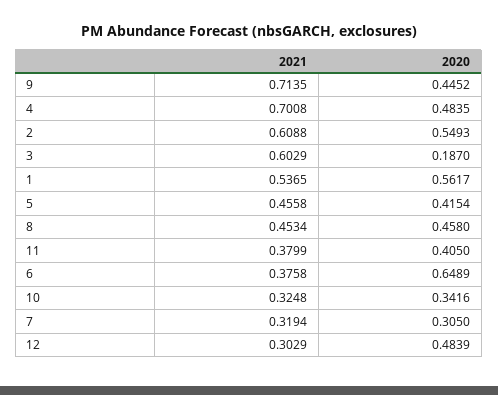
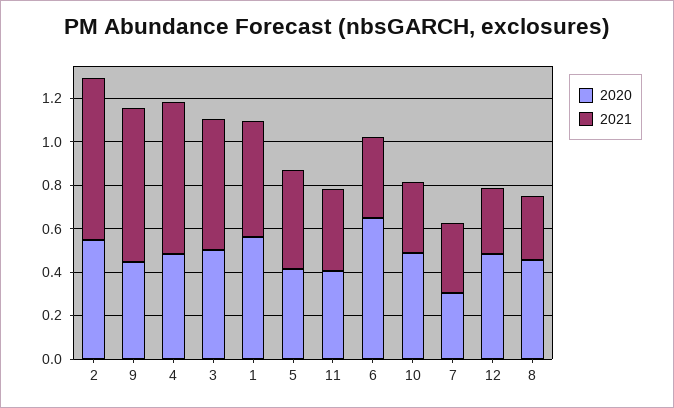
  {
    "2021": {
      "9": 0.7135,
      "4": 0.7008,
-     "2": 0.6088,
+     "2": 0.75,
      "3": 0.6029,
      "1": 0.5365,
      "5": 0.4558,
-     "8": 0.4534,
+     "8": 0.3,
      "11": 0.3799,
      "6": 0.3758,
      "10": 0.3248,
      "7": 0.3194,
      "12": 0.3029
    },
    "2020": {
      "9": 0.4452,
      "4": 0.4835,
      "2": 0.5493,
-     "3": 0.187,
+     "3": 0.5,
      "1": 0.5617,
      "5": 0.4154,
      "8": 0.458,
      "11": 0.405,
      "6": 0.6489,
-     "10": 0.3416,
+     "10": 0.5,
      "7": 0.305,
      "12": 0.4839
    }
  }

